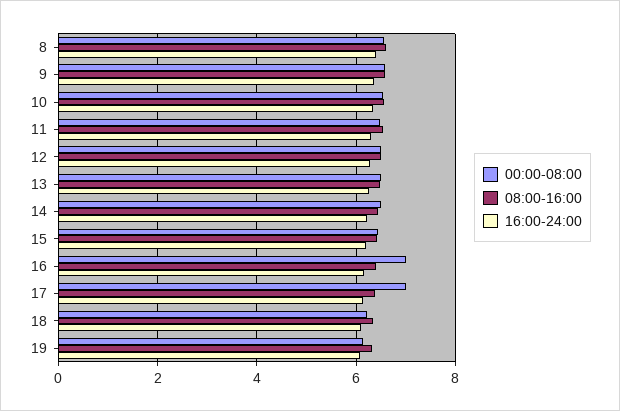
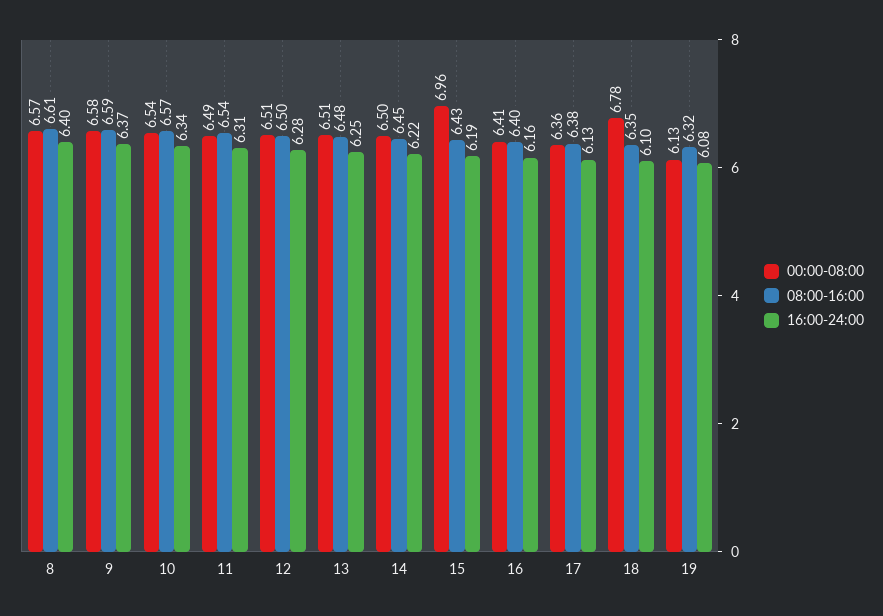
  {
    "00:00-08:00": {
      "8": 6.57,
      "9": 6.58,
      "10": 6.54,
      "11": 6.49,
      "12": 6.51,
      "13": 6.51,
      "14": 6.5,
-     "15": 6.4,
+     "15": 6.96,
-     "16": 7,
+     "16": 6.41,
-     "17": 7,
+     "17": 6.36,
-     "18": 6.2,
+     "18": 6.78,
      "19": 6.13
    },
    "08:00-16:00": {
      "8": 6.61,
      "9": 6.59,
      "10": 6.57,
      "11": 6.54,
      "12": 6.5,
      "13": 6.48,
      "14": 6.45,
      "15": 6.43,
      "16": 6.4,
      "17": 6.38,
      "18": 6.35,
      "19": 6.32
    },
    "16:00-24:00": {
      "8": 6.4,
      "9": 6.37,
      "10": 6.34,
      "11": 6.31,
      "12": 6.28,
      "13": 6.25,
      "14": 6.22,
      "15": 6.19,
      "16": 6.16,
      "17": 6.13,
      "18": 6.1,
      "19": 6.08
    }
  }

